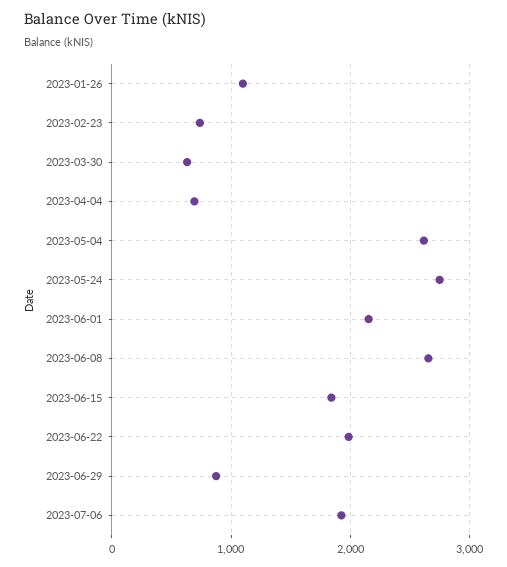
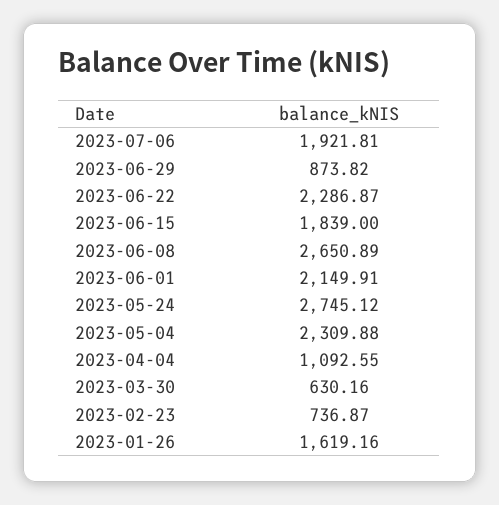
  {
-   "2023-01-26": 1100,
+   "2023-01-26": 1619.16,
    "2023-02-23": 736.87,
    "2023-03-30": 630.16,
-   "2023-04-04": 700,
+   "2023-04-04": 1092.55,
-   "2023-05-04": 2600,
+   "2023-05-04": 2309.88,
    "2023-05-24": 2745.12,
    "2023-06-01": 2149.91,
    "2023-06-08": 2650.89,
    "2023-06-15": 1839,
-   "2023-06-22": 2000,
+   "2023-06-22": 2286.87,
    "2023-06-29": 873.82,
    "2023-07-06": 1921.81
  }

